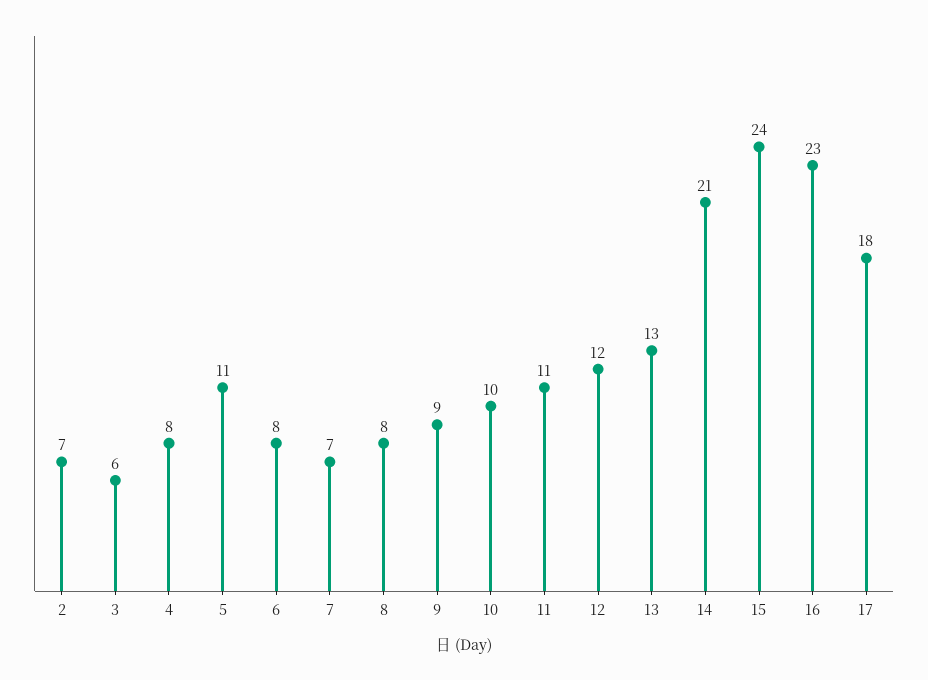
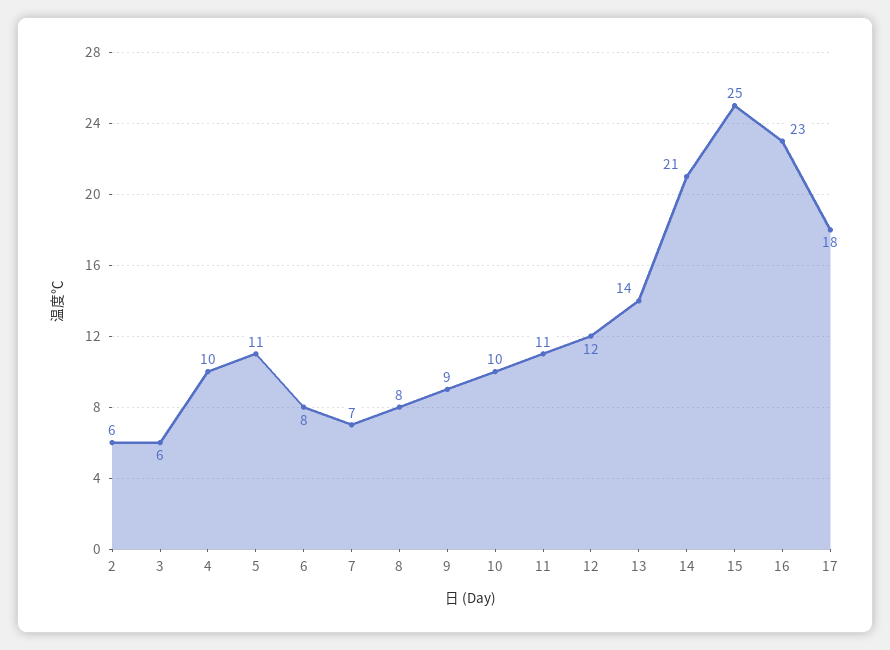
  {
-   "2": 7,
+   "2": 6,
    "3": 6,
-   "4": 8,
+   "4": 10,
    "5": 11,
    "6": 8,
    "7": 7,
    "8": 8,
    "9": 9,
    "10": 10,
    "11": 11,
    "12": 12,
-   "13": 13,
+   "13": 14,
    "14": 21,
-   "15": 24,
+   "15": 25,
    "16": 23,
    "17": 18
  }

